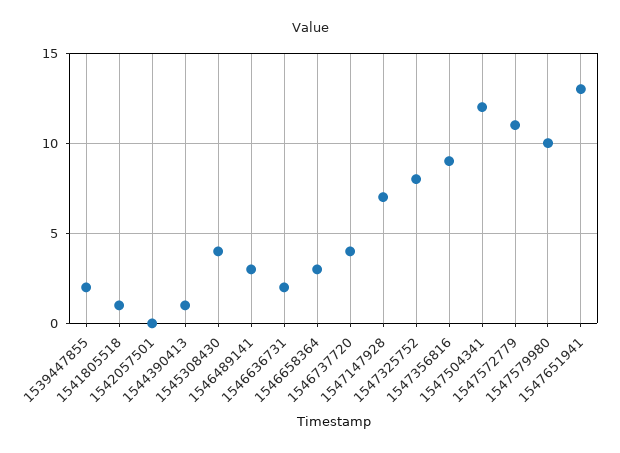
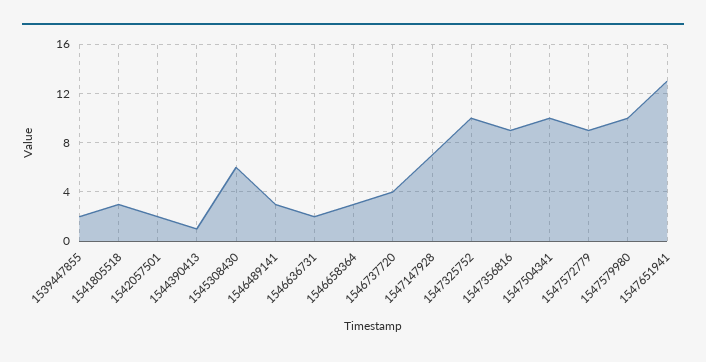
  {
    "1539447855": 2,
-   "1541805518": 1,
+   "1541805518": 3,
-   "1542057501": 0,
+   "1542057501": 2,
    "1544390413": 1,
-   "1545308430": 4,
+   "1545308430": 6,
    "1546489141": 3,
    "1546636731": 2,
    "1546658364": 3,
    "1546737720": 4,
    "1547147928": 7,
-   "1547325752": 8,
+   "1547325752": 10,
    "1547356816": 9,
-   "1547504341": 12,
+   "1547504341": 10,
-   "1547572779": 11,
+   "1547572779": 9,
    "1547579980": 10,
    "1547651941": 13
  }

